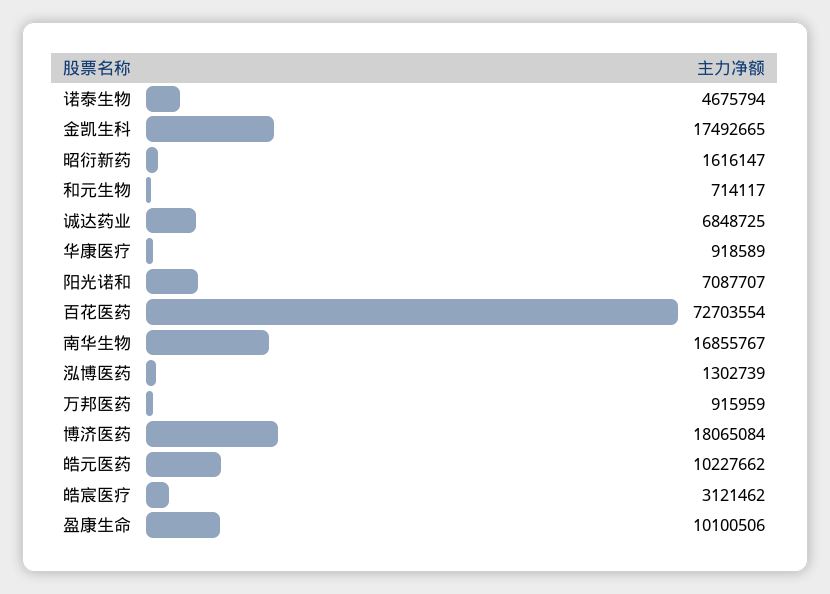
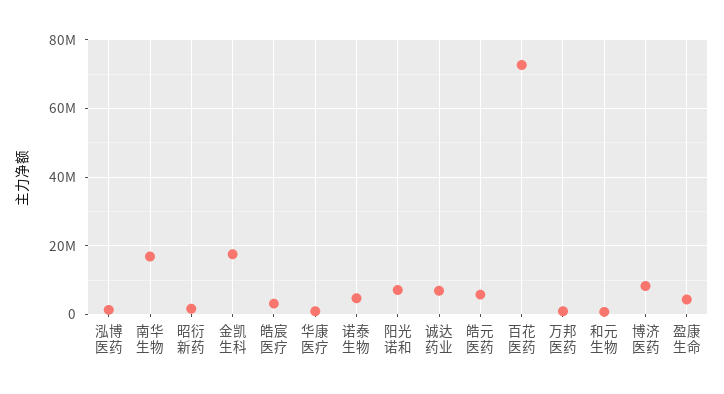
  {
    "诺泰生物": 4675794,
    "金凯生科": 17492665,
    "昭衍新药": 1616147,
    "和元生物": 714117,
    "诚达药业": 6848725,
    "华康医疗": 918589,
    "阳光诺和": 7087707,
    "百花医药": 72703554,
    "南华生物": 16855767,
    "泓博医药": 1302739,
    "万邦医药": 915959,
-   "博济医药": 18065084,
+   "博济医药": 8000000,
-   "皓元医药": 10227662,
+   "皓元医药": 6000000,
    "皓宸医疗": 3121462,
-   "盈康生命": 10100506
+   "盈康生命": 4000000
  }

